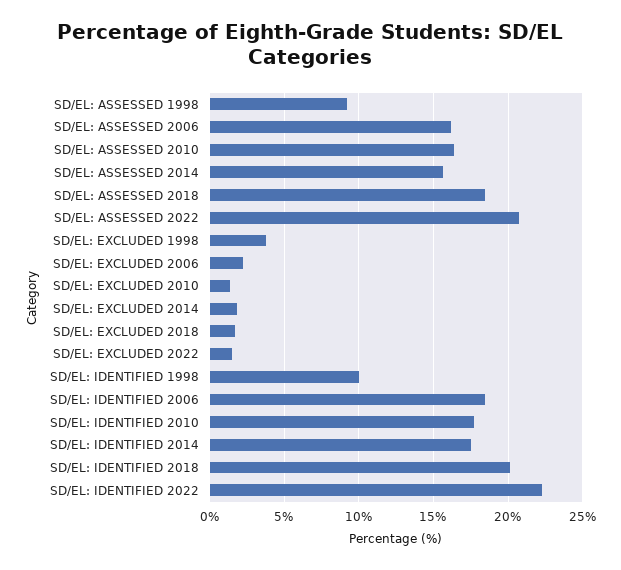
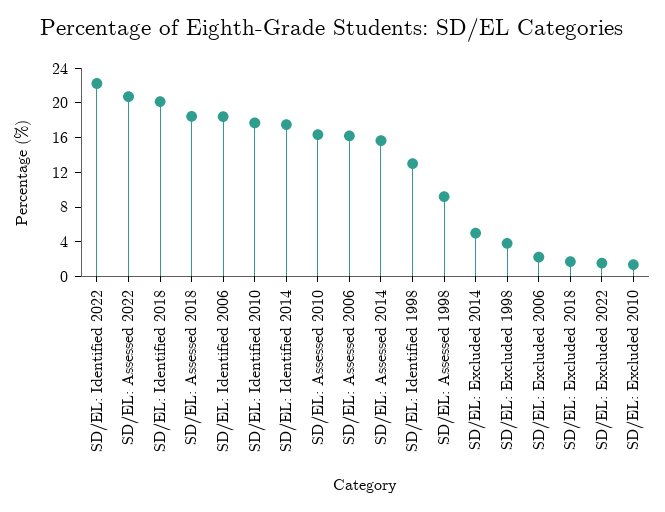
  {
    "SD/EL: ASSESSED 1998": 9,
    "SD/EL: ASSESSED 2006": 16,
    "SD/EL: ASSESSED 2010": 16.5,
    "SD/EL: ASSESSED 2014": 15.5,
    "SD/EL: ASSESSED 2018": 18.5,
    "SD/EL: ASSESSED 2022": 20.5,
    "SD/EL: EXCLUDED 1998": 4,
    "SD/EL: EXCLUDED 2006": 2,
    "SD/EL: EXCLUDED 2010": 1.5,
-   "SD/EL: EXCLUDED 2014": 2,
+   "SD/EL: EXCLUDED 2014": 5,
    "SD/EL: EXCLUDED 2018": 1.5,
    "SD/EL: EXCLUDED 2022": 1.5,
-   "SD/EL: IDENTIFIED 1998": 10,
+   "SD/EL: IDENTIFIED 1998": 13,
    "SD/EL: IDENTIFIED 2006": 18.5,
    "SD/EL: IDENTIFIED 2010": 17.5,
    "SD/EL: IDENTIFIED 2014": 17.5,
    "SD/EL: IDENTIFIED 2018": 20,
    "SD/EL: IDENTIFIED 2022": 22
  }

